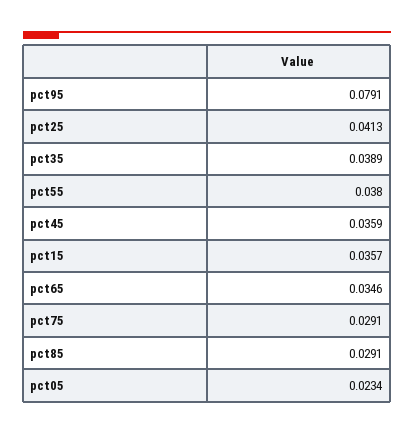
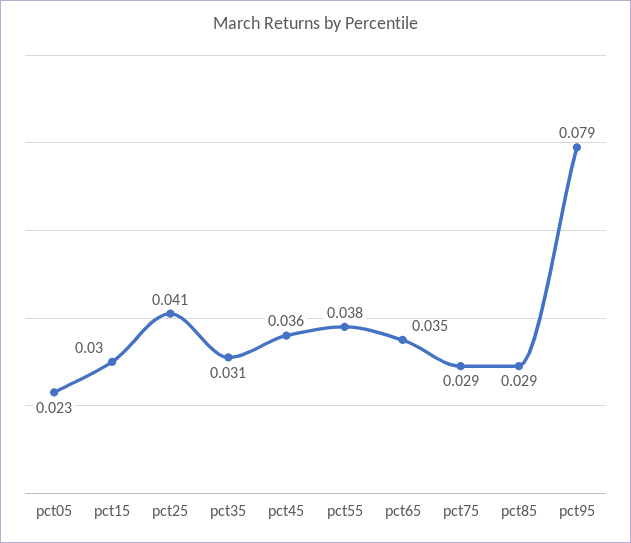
  {
    "pct95": 0.0791,
    "pct25": 0.0413,
-   "pct35": 0.0389,
+   "pct35": 0.031,
    "pct55": 0.038,
    "pct45": 0.0359,
-   "pct15": 0.0357,
+   "pct15": 0.03,
    "pct65": 0.0346,
    "pct75": 0.0291,
    "pct85": 0.0291,
    "pct05": 0.0234
  }

